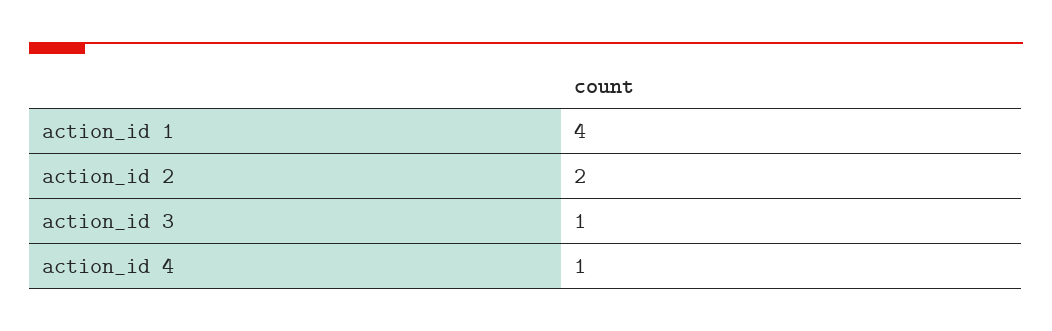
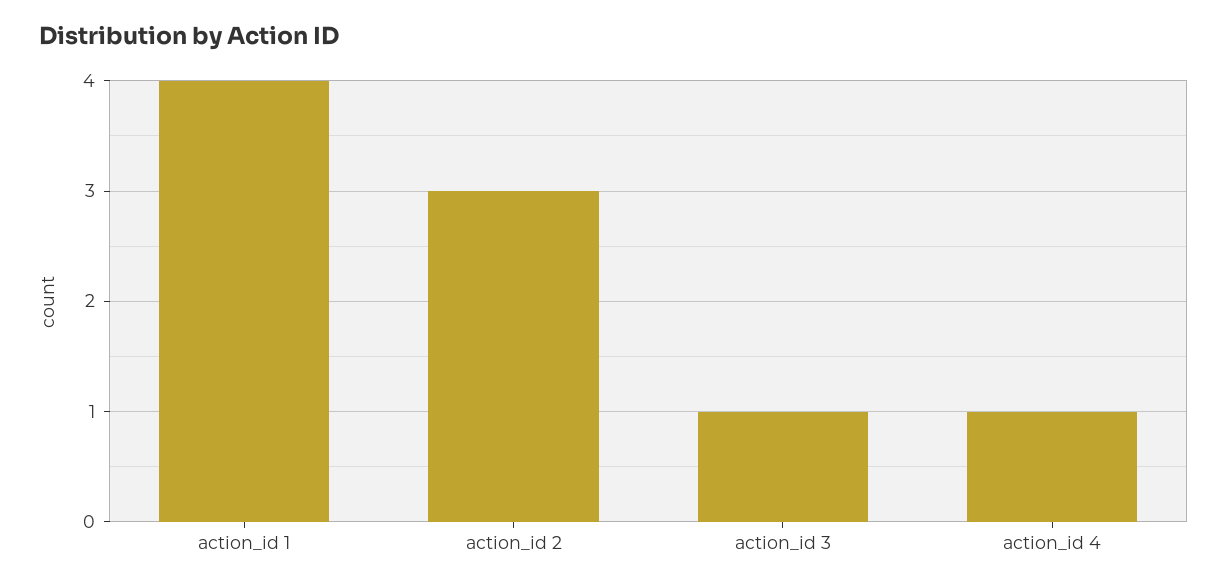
  {
    "action_id 1": 4,
-   "action_id 2": 2,
+   "action_id 2": 3,
    "action_id 3": 1,
    "action_id 4": 1
  }

